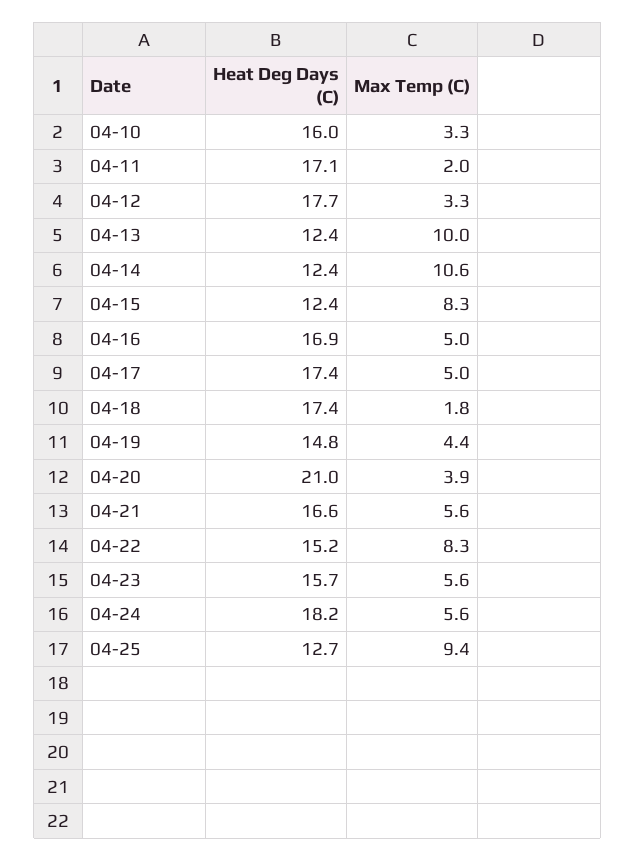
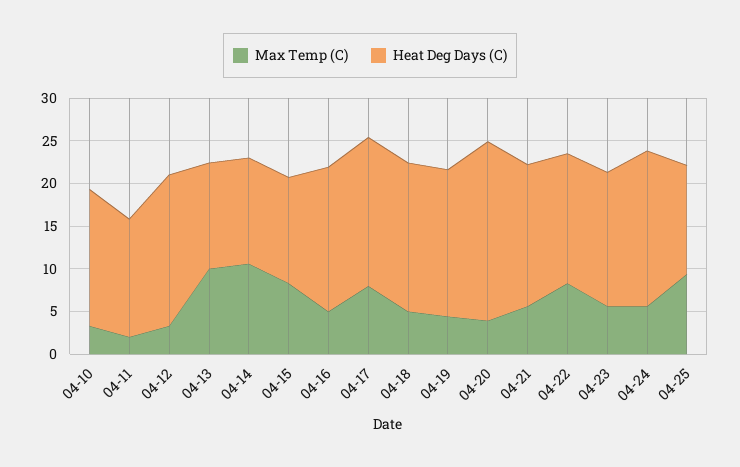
  {
    "Heat Deg Days (C)": {
      "04-10": 16,
-     "04-11": 17.1,
+     "04-11": 14,
      "04-12": 17.7,
      "04-13": 12.4,
      "04-14": 12.4,
      "04-15": 12.4,
      "04-16": 16.9,
      "04-17": 17.4,
      "04-18": 17.4,
-     "04-19": 14.8,
+     "04-19": 17,
      "04-20": 21,
      "04-21": 16.6,
      "04-22": 15.2,
      "04-23": 15.7,
      "04-24": 18.2,
      "04-25": 12.7
    },
    "Max Temp (C)": {
      "04-10": 3.3,
      "04-11": 2,
      "04-12": 3.3,
      "04-13": 10,
      "04-14": 10.6,
      "04-15": 8.3,
      "04-16": 5,
-     "04-17": 5,
+     "04-17": 8,
-     "04-18": 1.8,
+     "04-18": 5,
      "04-19": 4.4,
      "04-20": 3.9,
      "04-21": 5.6,
      "04-22": 8.3,
      "04-23": 5.6,
      "04-24": 5.6,
      "04-25": 9.4
    }
  }

